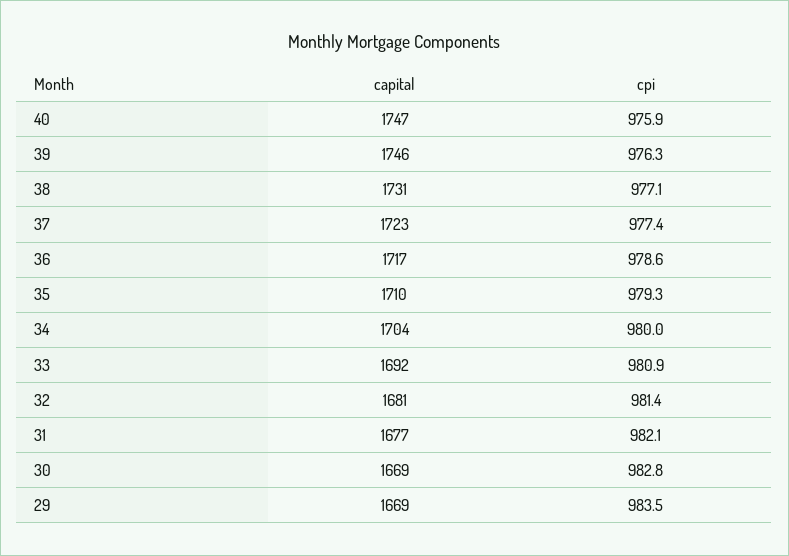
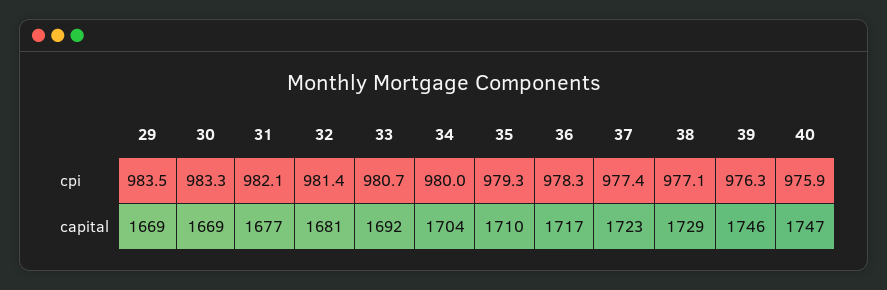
  {
    "capital": {
      "40": 1747,
      "39": 1746,
-     "38": 1731,
+     "38": 1729,
      "37": 1723,
      "36": 1717,
      "35": 1710,
      "34": 1704,
      "33": 1692,
      "32": 1681,
      "31": 1677,
      "30": 1669,
      "29": 1669
    },
    "cpi": {
      "40": 975.9,
      "39": 976.3,
      "38": 977.1,
      "37": 977.4,
-     "36": 978.6,
+     "36": 978.3,
      "35": 979.3,
      "34": 980,
-     "33": 980.9,
+     "33": 980.7,
      "32": 981.4,
      "31": 982.1,
-     "30": 982.8,
+     "30": 983.3,
      "29": 983.5
    }
  }

